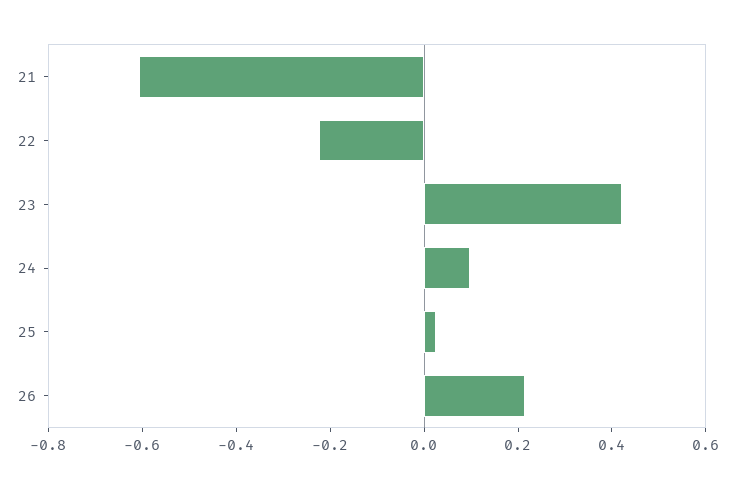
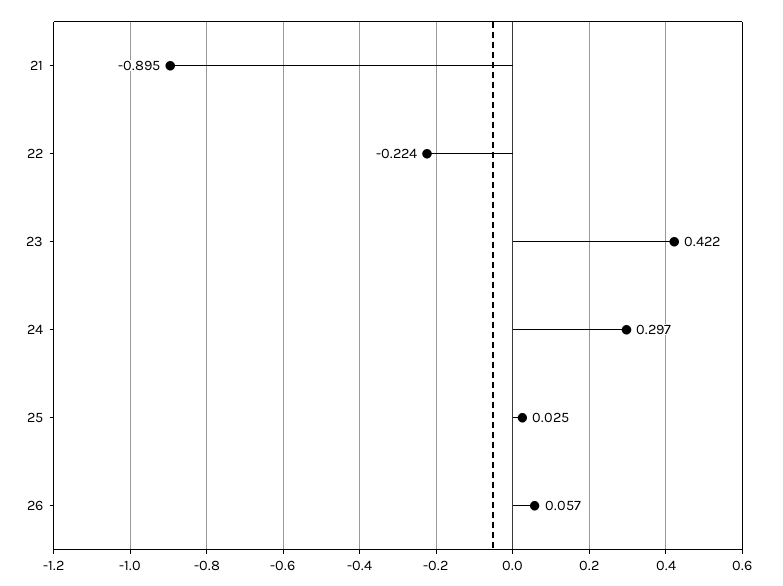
  {
-   "21": -0.6,
+   "21": -0.895,
    "22": -0.224,
    "23": 0.422,
-   "24": 0.1,
+   "24": 0.297,
    "25": 0.025,
-   "26": 0.2
+   "26": 0.057
  }

